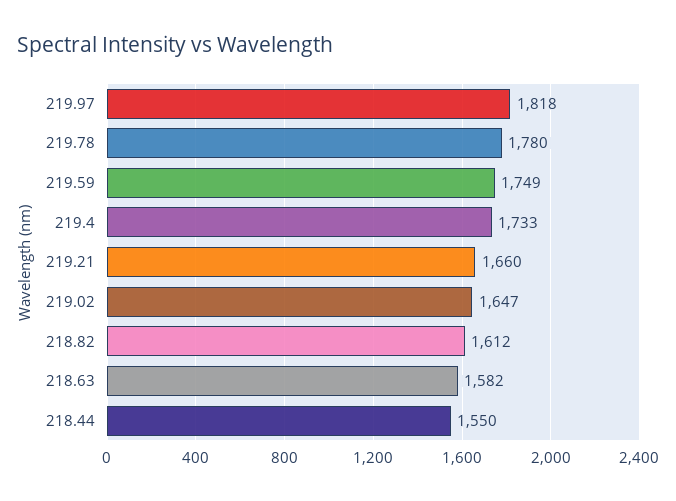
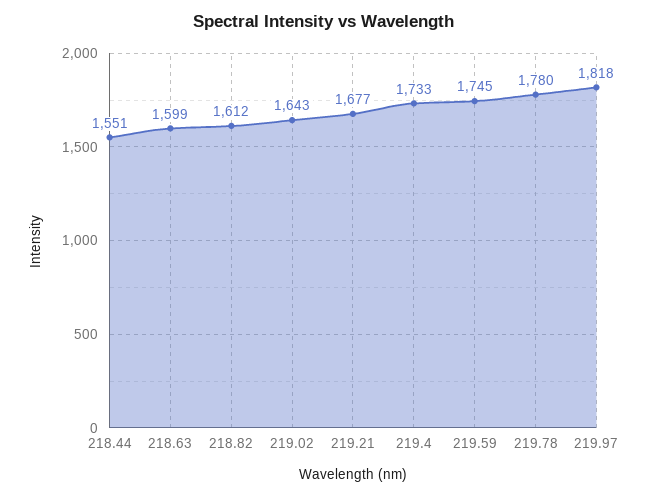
  {
    "219.97": 1818,
    "219.78": 1780,
-   "219.59": 1749,
+   "219.59": 1745,
    "219.4": 1733,
-   "219.21": 1660,
+   "219.21": 1677,
-   "219.02": 1647,
+   "219.02": 1643,
    "218.82": 1612,
-   "218.63": 1582,
+   "218.63": 1599,
-   "218.44": 1550
+   "218.44": 1551
  }

